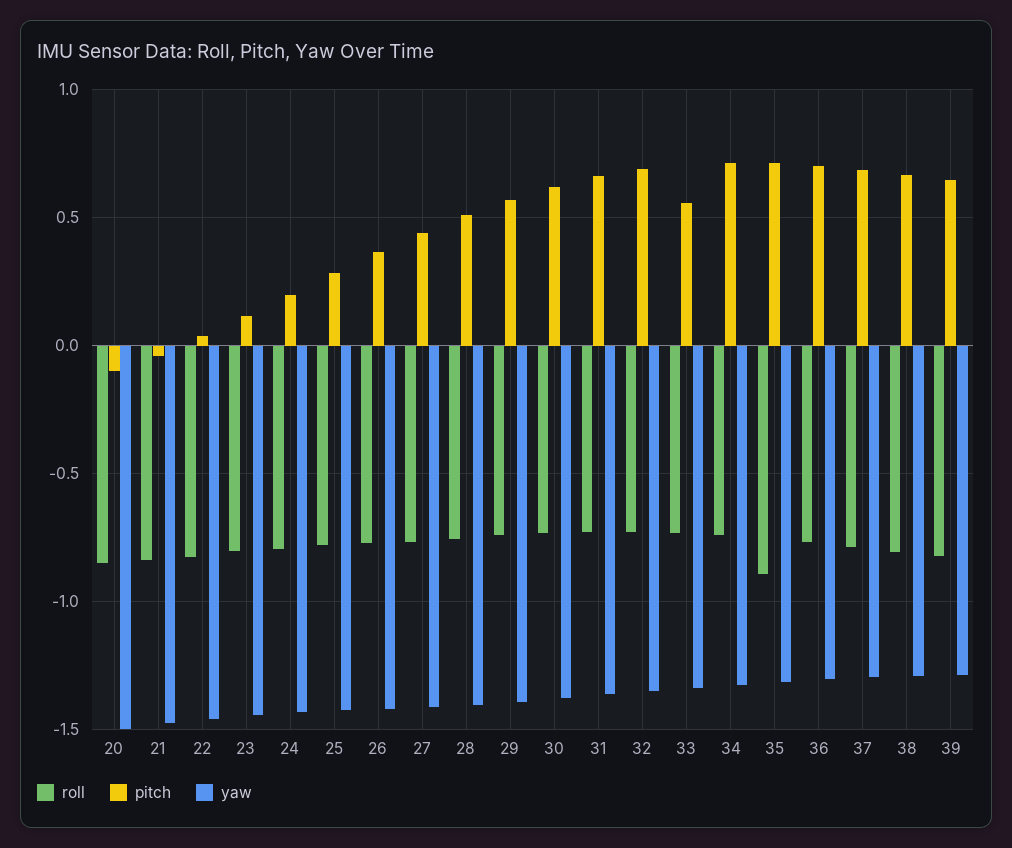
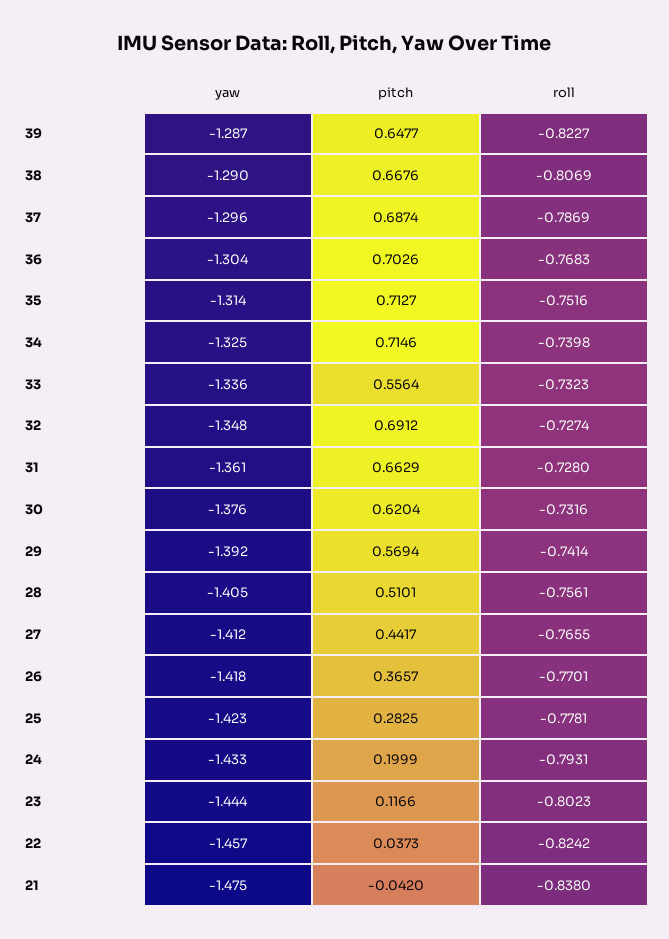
  {
    "roll": {
-     "20": -0.85,
      "21": -0.838,
      "22": -0.8242,
      "23": -0.8023,
      "24": -0.7931,
      "25": -0.7781,
      "26": -0.7701,
      "27": -0.7655,
      "28": -0.7561,
      "29": -0.7414,
      "30": -0.7316,
      "31": -0.728,
      "32": -0.7274,
      "33": -0.7323,
      "34": -0.7398,
-     "35": -0.9,
+     "35": -0.7516,
      "36": -0.7683,
      "37": -0.7869,
      "38": -0.8069,
      "39": -0.8227
    },
    "pitch": {
-     "20": -0.1,
      "21": -0.042,
      "22": 0.0373,
      "23": 0.1166,
      "24": 0.1999,
      "25": 0.2825,
      "26": 0.3657,
      "27": 0.4417,
      "28": 0.5101,
      "29": 0.5694,
      "30": 0.6204,
      "31": 0.6629,
      "32": 0.6912,
      "33": 0.5564,
      "34": 0.7146,
      "35": 0.7127,
      "36": 0.7026,
      "37": 0.6874,
      "38": 0.6676,
      "39": 0.6477
    },
    "yaw": {
-     "20": -1.5,
      "21": -1.475,
      "22": -1.457,
      "23": -1.444,
      "24": -1.433,
      "25": -1.423,
      "26": -1.418,
      "27": -1.412,
      "28": -1.405,
      "29": -1.392,
      "30": -1.376,
      "31": -1.361,
      "32": -1.348,
      "33": -1.336,
      "34": -1.325,
      "35": -1.314,
      "36": -1.304,
      "37": -1.296,
      "38": -1.29,
      "39": -1.287
    }
  }

